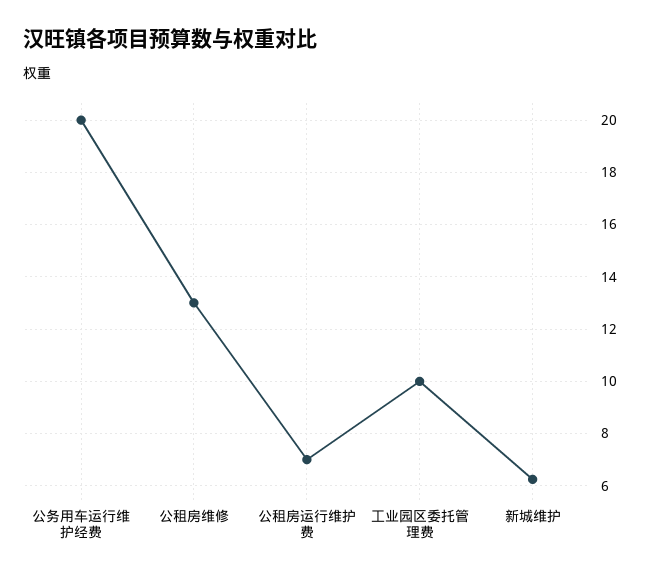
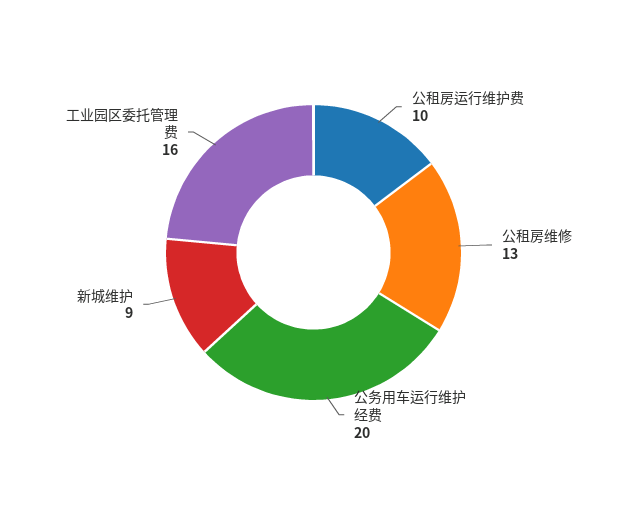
  {
    "公务用车运行维护经费": 20,
    "公租房维修": 13,
-   "公租房运行维护费": 7,
+   "公租房运行维护费": 10,
-   "工业园区委托管理费": 10,
+   "工业园区委托管理费": 16,
-   "新城维护": 6.25
+   "新城维护": 9
  }

